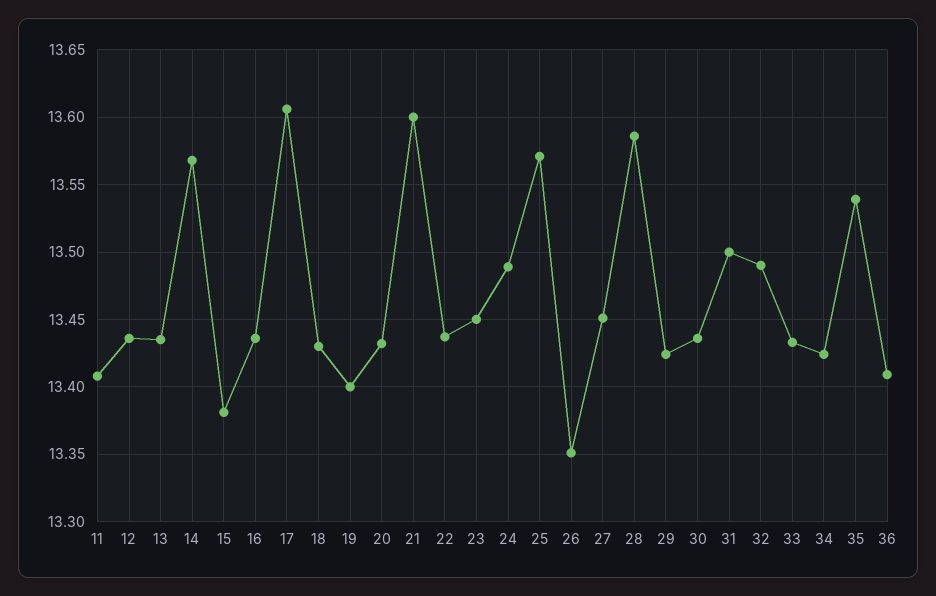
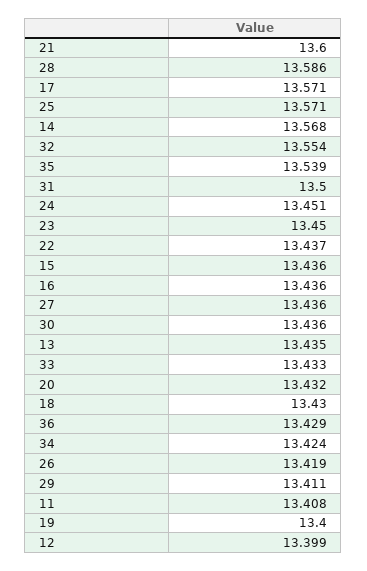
  {
    "11": 13.408,
-   "12": 13.435,
+   "12": 13.399,
    "13": 13.435,
    "14": 13.568,
-   "15": 13.38,
+   "15": 13.436,
    "16": 13.436,
-   "17": 13.605,
+   "17": 13.571,
    "18": 13.43,
    "19": 13.4,
    "20": 13.432,
    "21": 13.6,
    "22": 13.437,
    "23": 13.45,
-   "24": 13.49,
+   "24": 13.451,
    "25": 13.571,
-   "26": 13.35,
+   "26": 13.419,
-   "27": 13.45,
+   "27": 13.436,
    "28": 13.586,
-   "29": 13.425,
+   "29": 13.411,
    "30": 13.436,
    "31": 13.5,
-   "32": 13.49,
+   "32": 13.554,
    "33": 13.433,
    "34": 13.424,
    "35": 13.539,
-   "36": 13.41
+   "36": 13.429
  }

